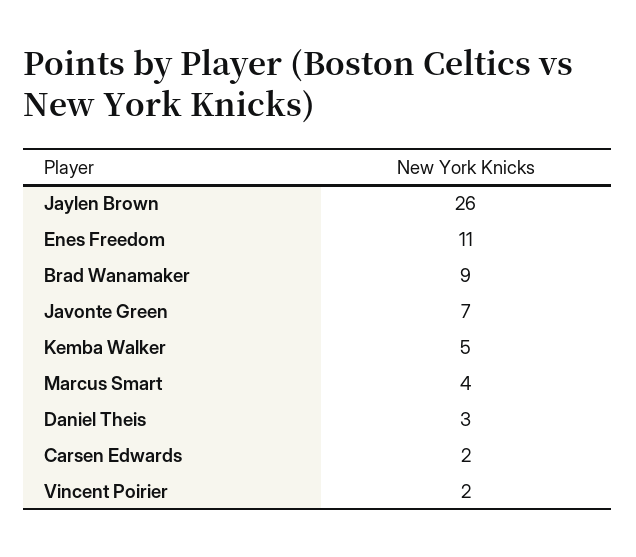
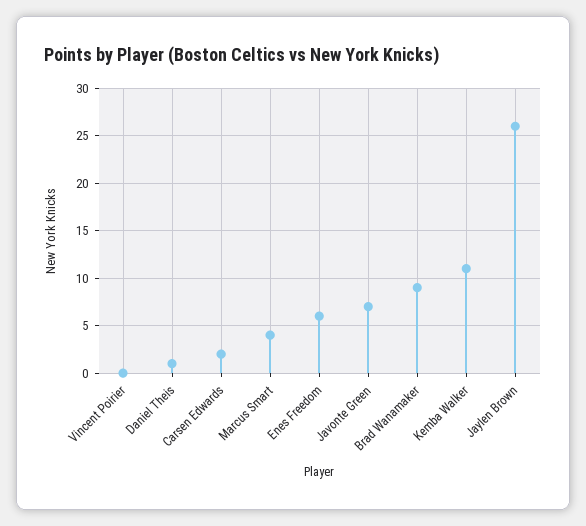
  {
    "Jaylen Brown": 26,
-   "Enes Freedom": 11,
+   "Enes Freedom": 6,
    "Brad Wanamaker": 9,
    "Javonte Green": 7,
-   "Kemba Walker": 5,
+   "Kemba Walker": 11,
    "Marcus Smart": 4,
-   "Daniel Theis": 3,
+   "Daniel Theis": 1,
    "Carsen Edwards": 2,
-   "Vincent Poirier": 2
+   "Vincent Poirier": 0
  }

